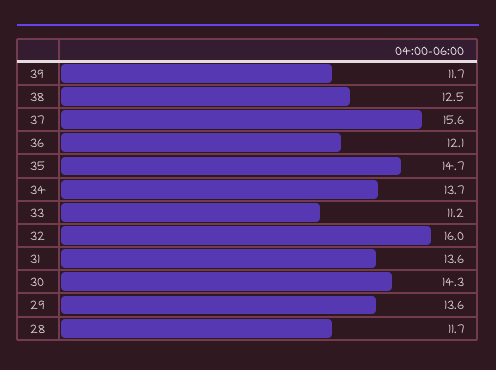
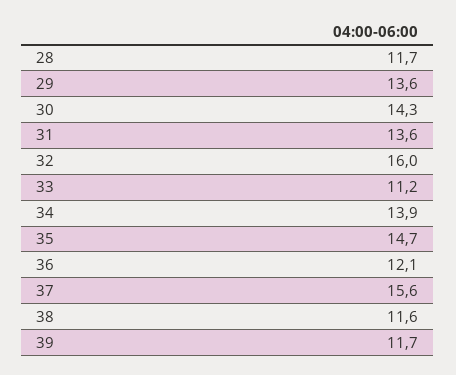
  {
    "39": 11.7,
-   "38": 12.5,
+   "38": 11.6,
    "37": 15.6,
    "36": 12.1,
    "35": 14.7,
-   "34": 13.7,
+   "34": 13.9,
    "33": 11.2,
    "32": 16,
    "31": 13.6,
    "30": 14.3,
    "29": 13.6,
    "28": 11.7
  }

